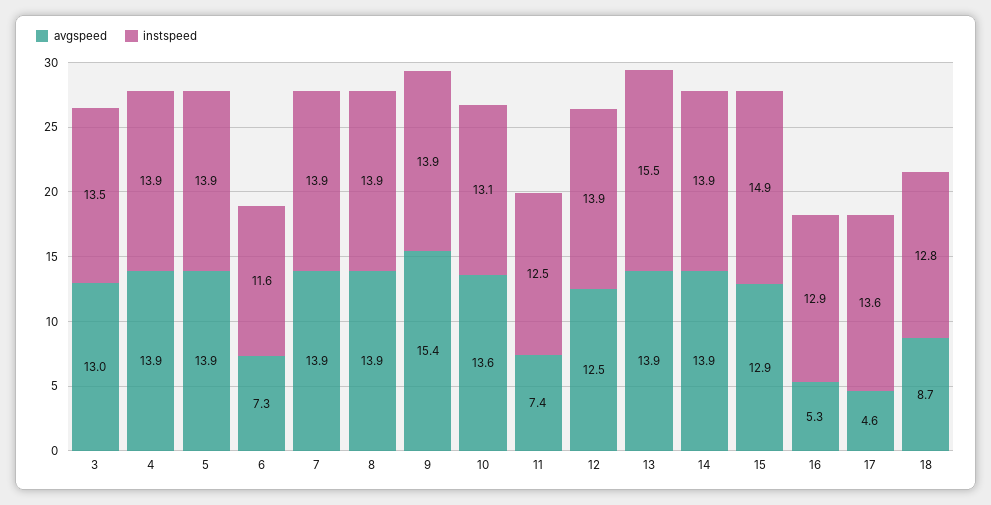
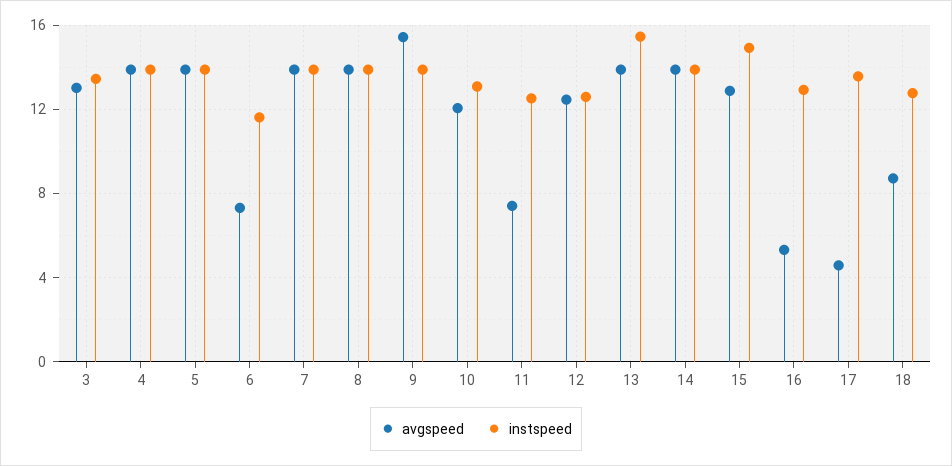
  {
    "avgspeed": {
      "3": 13,
      "4": 13.9,
      "5": 13.9,
      "6": 7.3,
      "7": 13.9,
      "8": 13.9,
      "9": 15.4,
-     "10": 13.6,
+     "10": 12,
      "11": 7.4,
      "12": 12.5,
      "13": 13.9,
      "14": 13.9,
      "15": 12.9,
      "16": 5.3,
      "17": 4.6,
      "18": 8.7
    },
    "instspeed": {
      "3": 13.5,
      "4": 13.9,
      "5": 13.9,
      "6": 11.6,
      "7": 13.9,
      "8": 13.9,
      "9": 13.9,
      "10": 13.1,
      "11": 12.5,
-     "12": 13.9,
+     "12": 12.5,
      "13": 15.5,
      "14": 13.9,
      "15": 14.9,
      "16": 12.9,
      "17": 13.6,
      "18": 12.8
    }
  }

